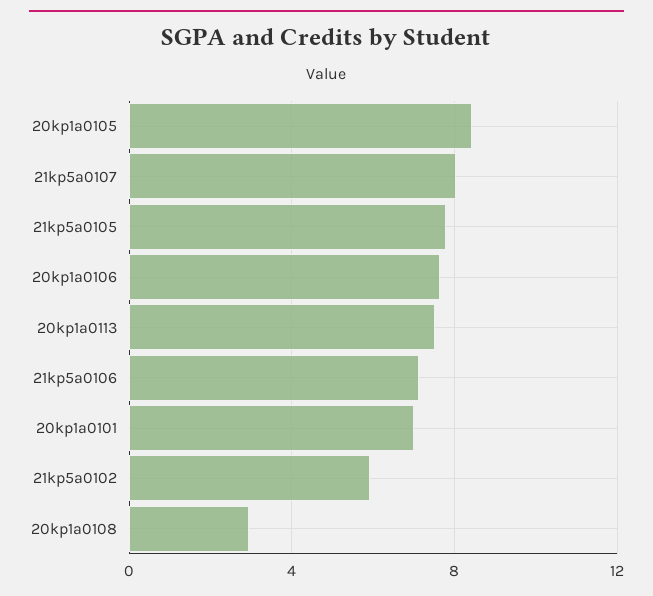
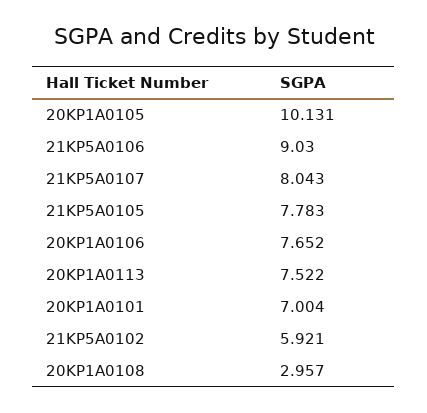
  {
-   "20kp1a0105": 8.5,
+   "20kp1a0105": 10.131,
    "21kp5a0107": 8.043,
    "21kp5a0105": 7.783,
    "20kp1a0106": 7.652,
    "20kp1a0113": 7.522,
-   "21kp5a0106": 7,
+   "21kp5a0106": 9.03,
    "20kp1a0101": 7.004,
    "21kp5a0102": 5.921,
    "20kp1a0108": 2.957
  }

